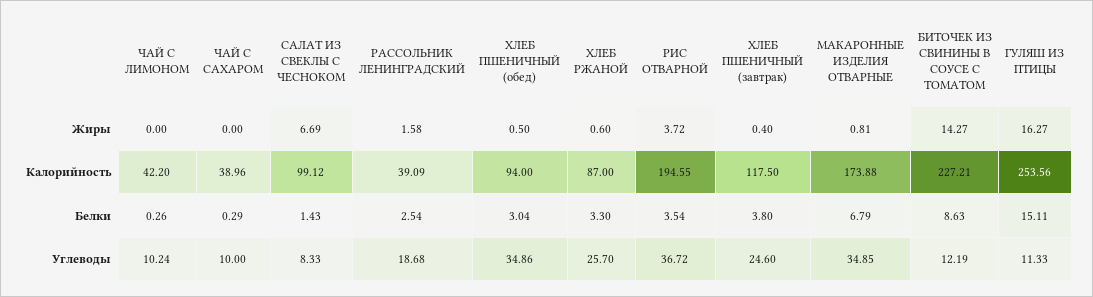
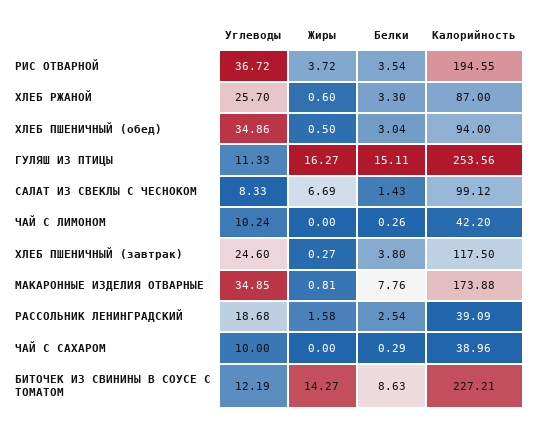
  {
    "ЧАЙ С ЛИМОНОМ": {
      "Жиры": 0,
      "Калорийность": 42.2,
      "Белки": 0.26,
      "Углеводы": 10.24
    },
    "ЧАЙ С САХАРОМ": {
      "Жиры": 0,
      "Калорийность": 38.96,
      "Белки": 0.29,
      "Углеводы": 10
    },
    "САЛАТ ИЗ СВЕКЛЫ С ЧЕСНОКОМ": {
      "Жиры": 6.69,
      "Калорийность": 99.12,
      "Белки": 1.43,
      "Углеводы": 8.33
    },
    "РАССОЛЬНИК ЛЕНИНГРАДСКИЙ": {
      "Жиры": 1.58,
      "Калорийность": 39.09,
      "Белки": 2.54,
      "Углеводы": 18.68
    },
    "ХЛЕБ ПШЕНИЧНЫЙ (обед)": {
      "Жиры": 0.5,
      "Калорийность": 94,
      "Белки": 3.04,
      "Углеводы": 34.86
    },
    "ХЛЕБ РЖАНОЙ": {
      "Жиры": 0.6,
      "Калорийность": 87,
      "Белки": 3.3,
      "Углеводы": 25.7
    },
    "РИС ОТВАРНОЙ": {
      "Жиры": 3.72,
      "Калорийность": 194.55,
      "Белки": 3.54,
      "Углеводы": 36.72
    },
    "ХЛЕБ ПШЕНИЧНЫЙ (завтрак)": {
-     "Жиры": 0.4,
+     "Жиры": 0.27,
      "Калорийность": 117.5,
      "Белки": 3.8,
      "Углеводы": 24.6
    },
    "МАКАРОННЫЕ ИЗДЕЛИЯ ОТВАРНЫЕ": {
      "Жиры": 0.81,
      "Калорийность": 173.88,
-     "Белки": 6.79,
+     "Белки": 7.76,
      "Углеводы": 34.85
    },
    "БИТОЧЕК ИЗ СВИНИНЫ В СОУСЕ С ТОМАТОМ": {
      "Жиры": 14.27,
      "Калорийность": 227.21,
      "Белки": 8.63,
      "Углеводы": 12.19
    },
    "ГУЛЯШ ИЗ ПТИЦЫ": {
      "Жиры": 16.27,
      "Калорийность": 253.56,
      "Белки": 15.11,
      "Углеводы": 11.33
    }
  }

